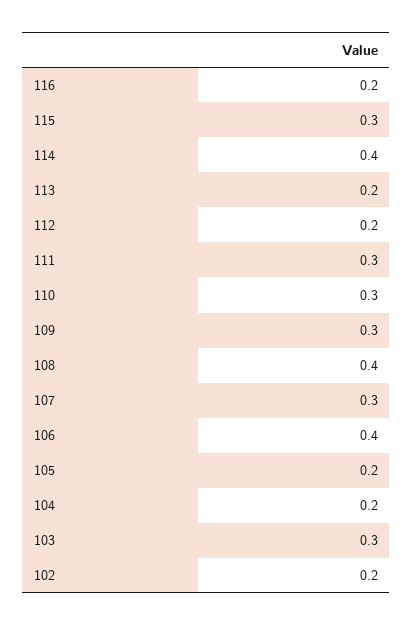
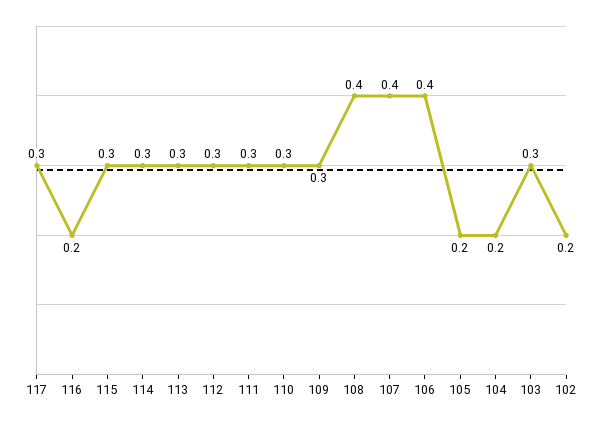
  {
    "116": 0.2,
    "115": 0.3,
-   "114": 0.4,
+   "114": 0.3,
-   "113": 0.2,
+   "113": 0.3,
-   "112": 0.2,
+   "112": 0.3,
    "111": 0.3,
    "110": 0.3,
    "109": 0.3,
    "108": 0.4,
-   "107": 0.3,
+   "107": 0.4,
    "106": 0.4,
    "105": 0.2,
    "104": 0.2,
    "103": 0.3,
-   "102": 0.2
+   "102": 0.2,
+   "117": 0.3
  }

